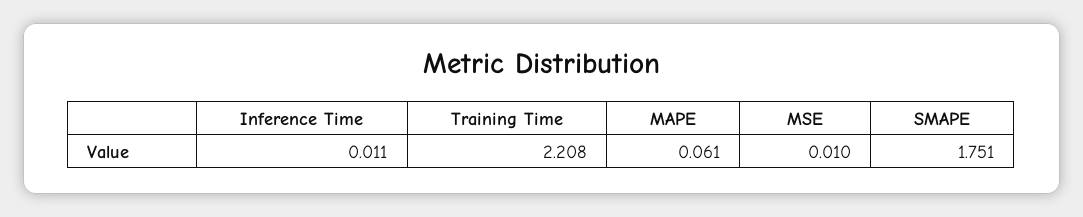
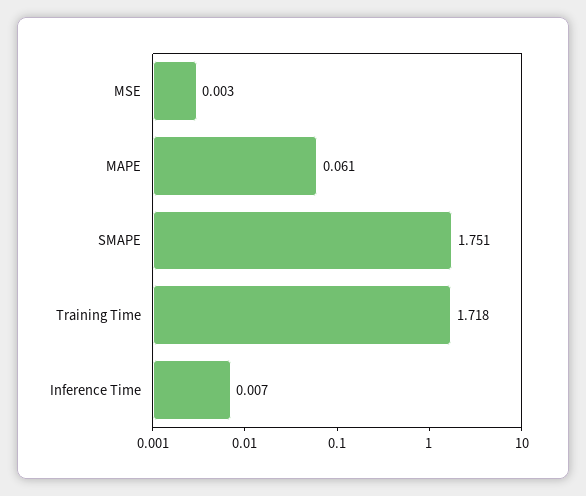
  {
-   "Inference Time": 0.011,
+   "Inference Time": 0.007,
-   "Training Time": 2.208,
+   "Training Time": 1.718,
    "MAPE": 0.061,
-   "MSE": 0.01,
+   "MSE": 0.003,
    "SMAPE": 1.751
  }

